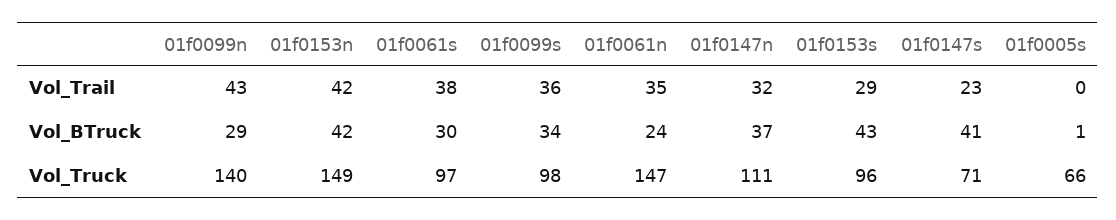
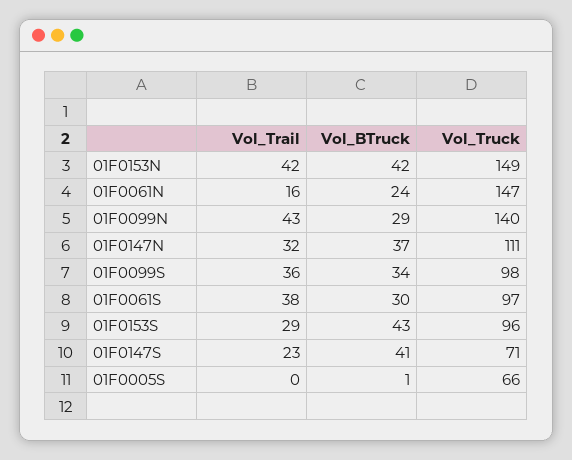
  {
    "01f0099n": {
      "Vol_Trail": 43,
      "Vol_BTruck": 29,
      "Vol_Truck": 140
    },
    "01f0153n": {
      "Vol_Trail": 42,
      "Vol_BTruck": 42,
      "Vol_Truck": 149
    },
    "01f0061s": {
      "Vol_Trail": 38,
      "Vol_BTruck": 30,
      "Vol_Truck": 97
    },
    "01f0099s": {
      "Vol_Trail": 36,
      "Vol_BTruck": 34,
      "Vol_Truck": 98
    },
    "01f0061n": {
-     "Vol_Trail": 35,
+     "Vol_Trail": 16,
      "Vol_BTruck": 24,
      "Vol_Truck": 147
    },
    "01f0147n": {
      "Vol_Trail": 32,
      "Vol_BTruck": 37,
      "Vol_Truck": 111
    },
    "01f0153s": {
      "Vol_Trail": 29,
      "Vol_BTruck": 43,
      "Vol_Truck": 96
    },
    "01f0147s": {
      "Vol_Trail": 23,
      "Vol_BTruck": 41,
      "Vol_Truck": 71
    },
    "01f0005s": {
      "Vol_Trail": 0,
      "Vol_BTruck": 1,
      "Vol_Truck": 66
    }
  }

